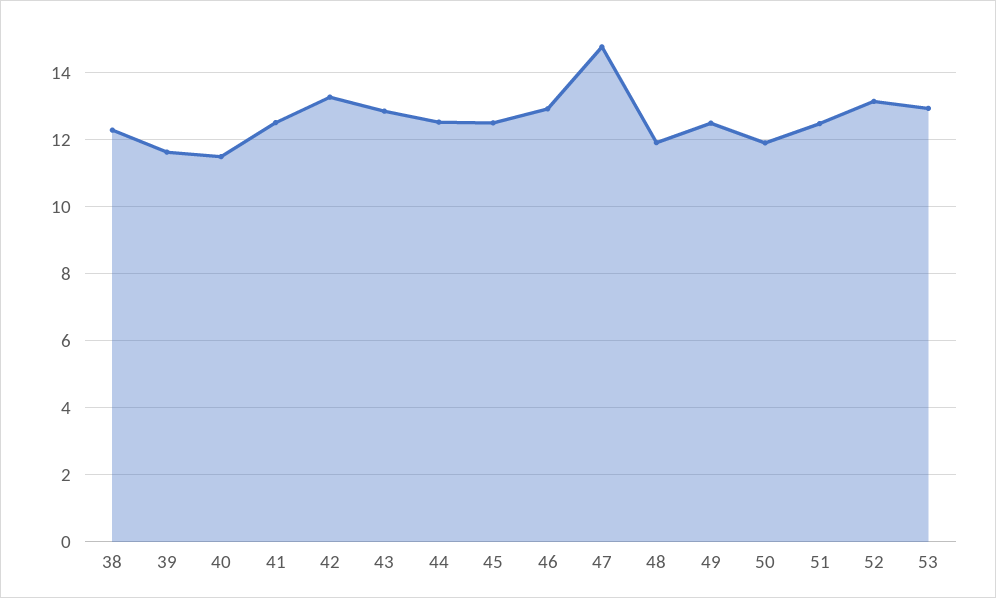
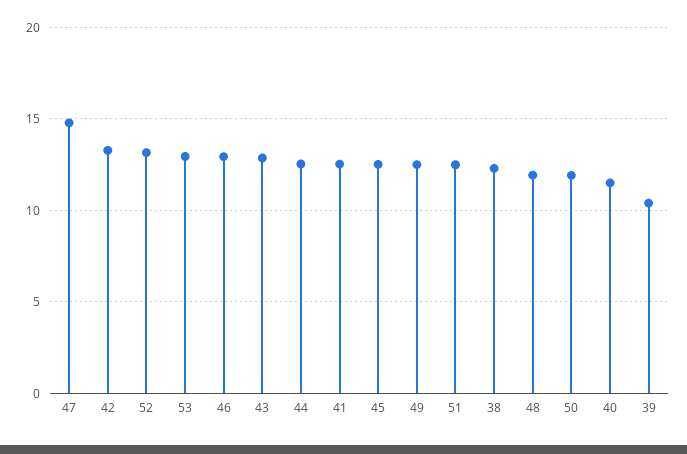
  {
    "38": 12.2,
-   "39": 11.6,
+   "39": 10.5,
    "40": 11.6,
    "41": 12.6,
    "42": 13.2,
    "43": 12.8,
    "44": 12.6,
    "45": 12.6,
    "46": 13,
    "47": 14.8,
    "48": 12,
    "49": 12.6,
    "50": 12,
    "51": 12.4,
    "52": 13.2,
    "53": 13
  }

